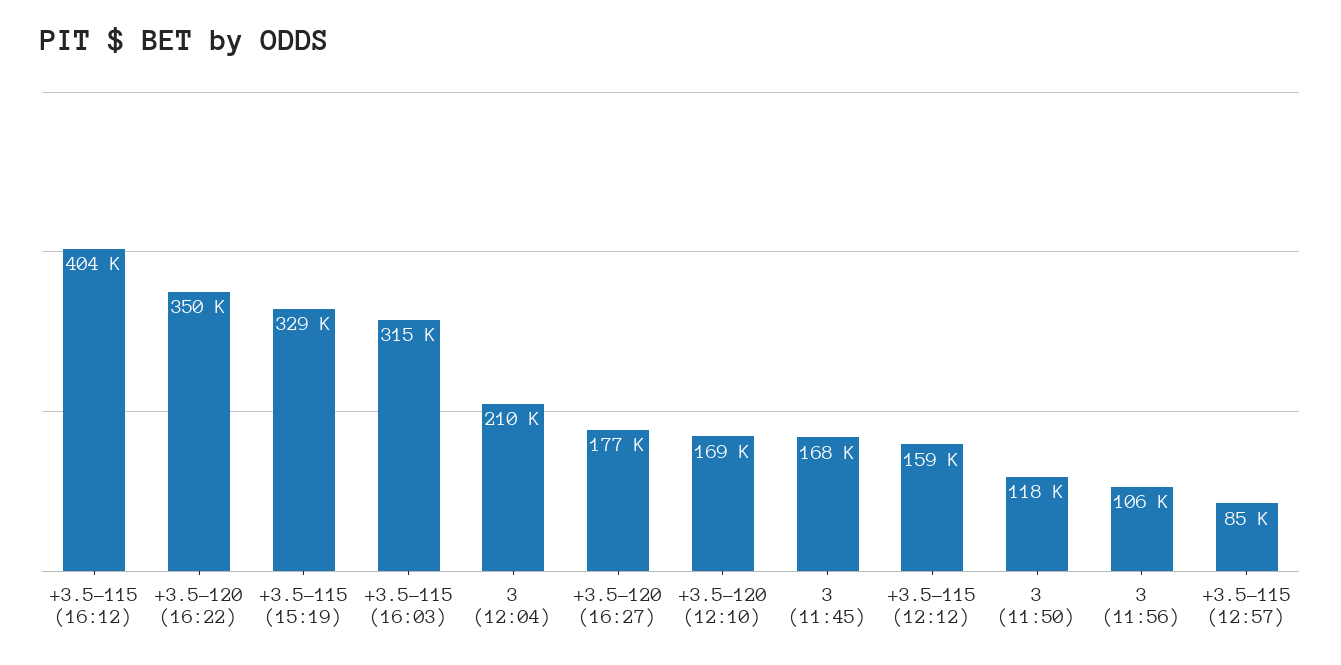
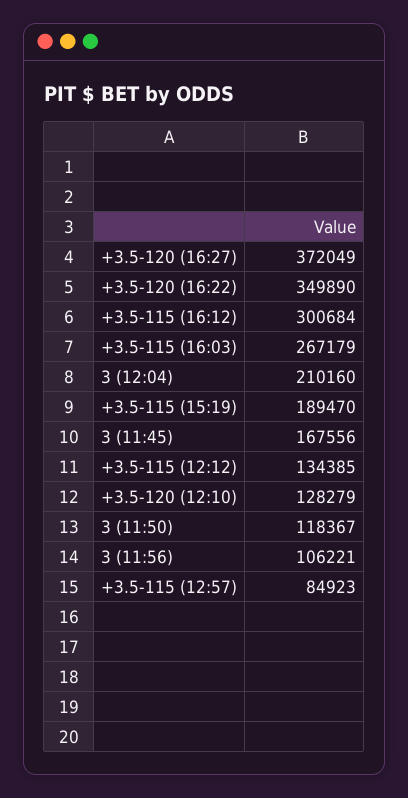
  {
-   "+3.5-115 (16:12)": 404000,
+   "+3.5-115 (16:12)": 300684,
    "+3.5-120 (16:22)": 349890,
-   "+3.5-115 (15:19)": 329000,
+   "+3.5-115 (15:19)": 189470,
-   "+3.5-115 (16:03)": 315000,
+   "+3.5-115 (16:03)": 267179,
    "3 (12:04)": 210160,
-   "+3.5-120 (16:27)": 177000,
+   "+3.5-120 (16:27)": 372049,
-   "+3.5-120 (12:10)": 169000,
+   "+3.5-120 (12:10)": 128279,
    "3 (11:45)": 167556,
-   "+3.5-115 (12:12)": 159000,
+   "+3.5-115 (12:12)": 134385,
    "3 (11:50)": 118367,
    "3 (11:56)": 106221,
    "+3.5-115 (12:57)": 84923
  }

